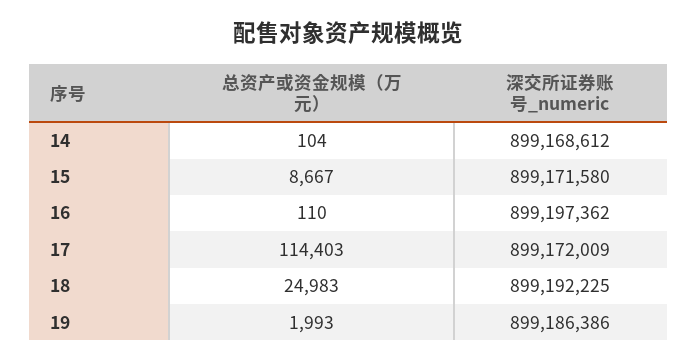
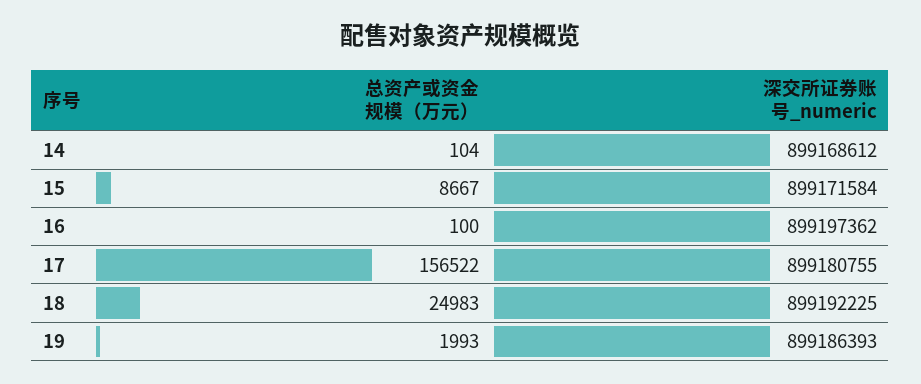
  {
    "总资产或资金规模（万元）": {
      "14": 104,
      "15": 8667,
-     "16": 110,
+     "16": 100,
-     "17": 114403,
+     "17": 156522,
      "18": 24983,
      "19": 1993
    },
    "深交所证券账号_numeric": {
      "14": 899168612,
-     "15": 899171580,
+     "15": 899171584,
      "16": 899197362,
-     "17": 899172009,
+     "17": 899180755,
      "18": 899192225,
-     "19": 899186386
+     "19": 899186393
    }
  }

